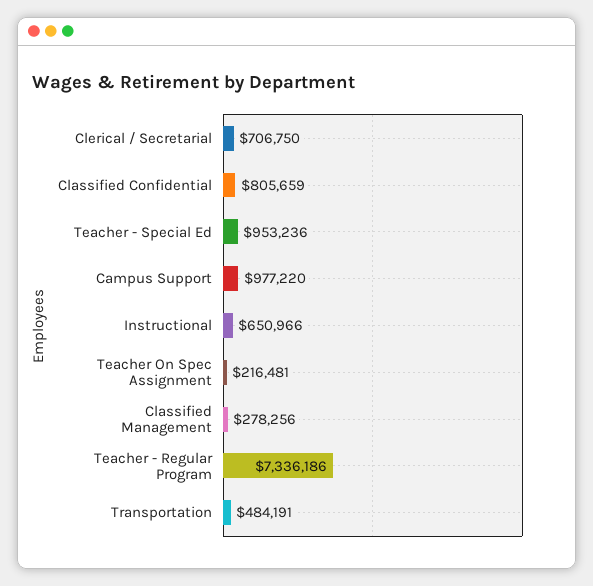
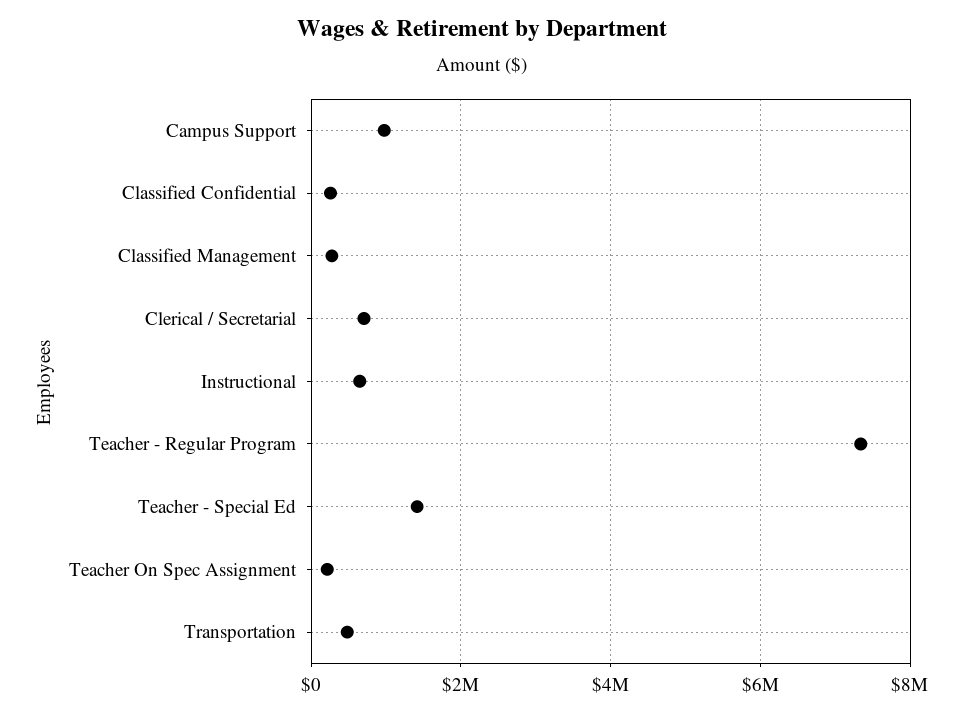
  {
    "Clerical / Secretarial": 706750,
-   "Classified Confidential": 805659,
+   "Classified Confidential": 200000,
-   "Teacher - Special Ed": 953236,
+   "Teacher - Special Ed": 1400000,
    "Campus Support": 977220,
    "Instructional": 650966,
    "Teacher On Spec Assignment": 216481,
    "Classified Management": 278256,
    "Teacher - Regular Program": 7336186,
    "Transportation": 484191
  }

